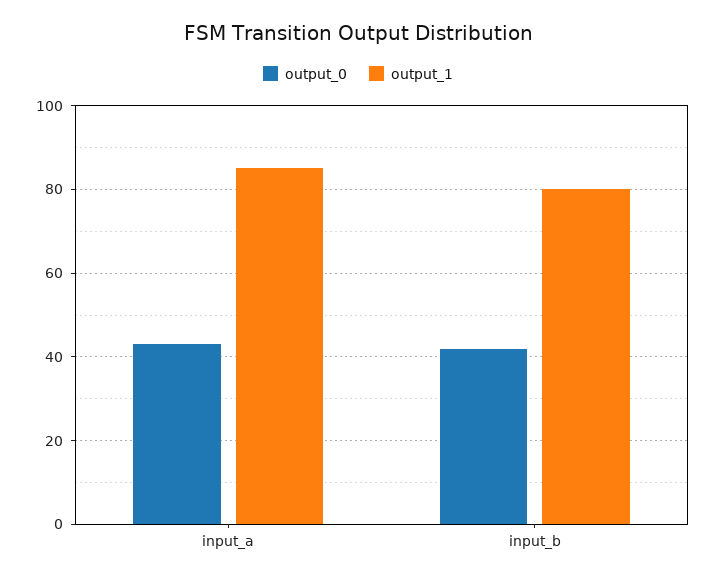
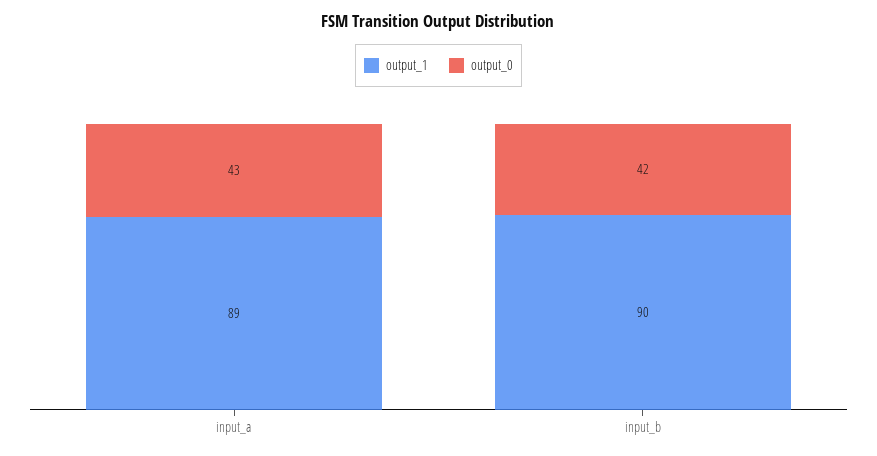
  {
    "output_0": {
      "input_a": 43,
      "input_b": 42
    },
    "output_1": {
-     "input_a": 85,
+     "input_a": 89,
-     "input_b": 80
+     "input_b": 90
    }
  }

